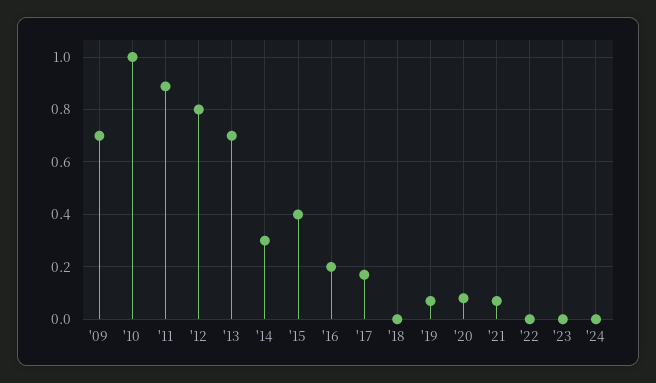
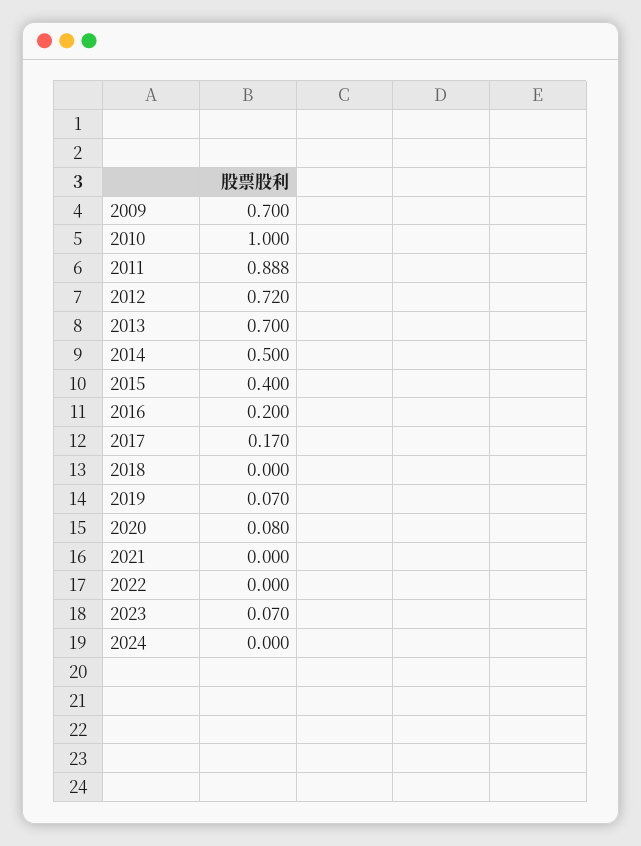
  {
    "'09": 0.7,
    "'10": 1,
    "'11": 0.888,
-   "'12": 0.8,
+   "'12": 0.72,
    "'13": 0.7,
-   "'14": 0.3,
+   "'14": 0.5,
    "'15": 0.4,
    "'16": 0.2,
    "'17": 0.17,
    "'18": 0,
    "'19": 0.07,
    "'20": 0.08,
-   "'21": 0.075,
+   "'21": 0,
    "'22": 0,
-   "'23": 0,
+   "'23": 0.07,
    "'24": 0
  }

